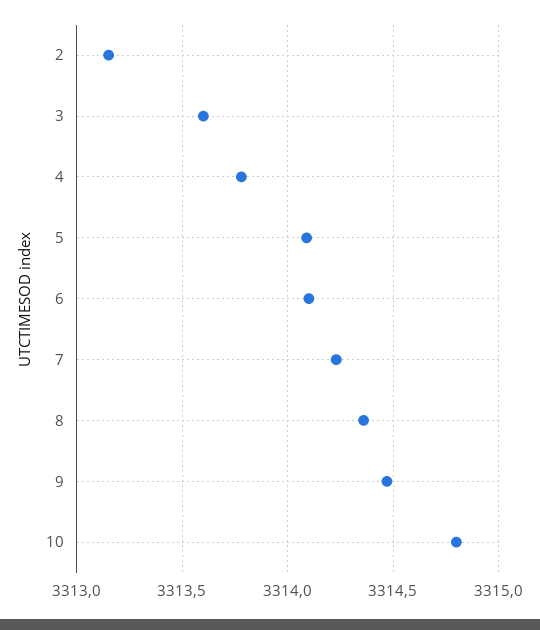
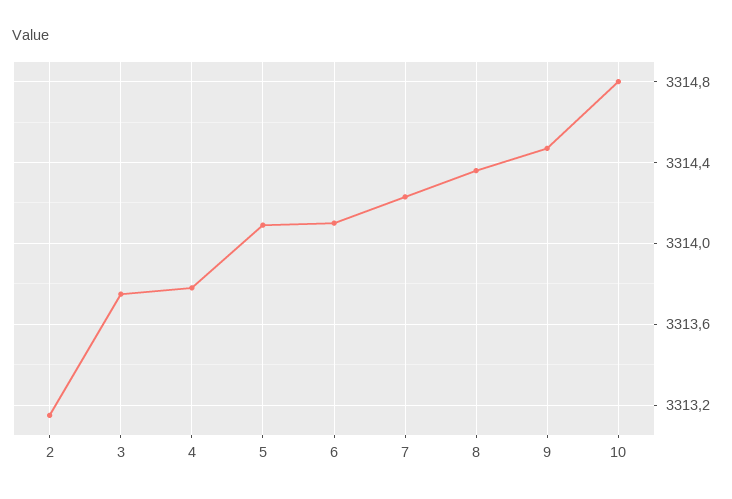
  {
    "2": 3313.15,
-   "3": 3313.6,
+   "3": 3313.75,
    "4": 3313.8,
    "5": 3314.1,
    "6": 3314.1,
    "7": 3314.25,
    "8": 3314.35,
    "9": 3314.45,
    "10": 3314.8
  }

